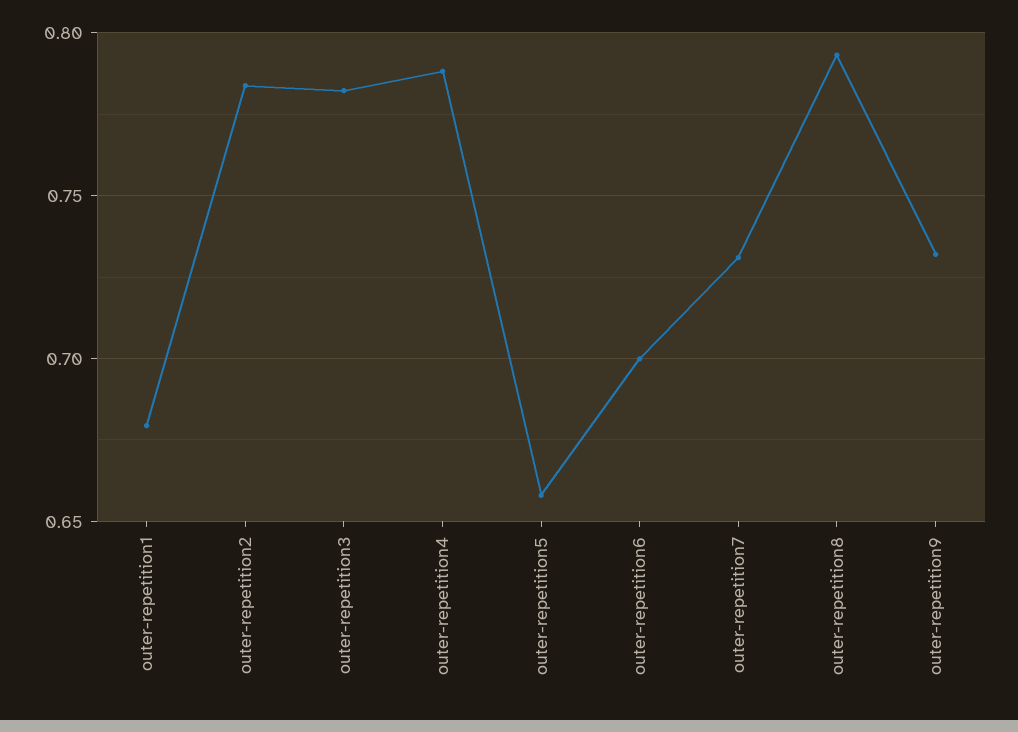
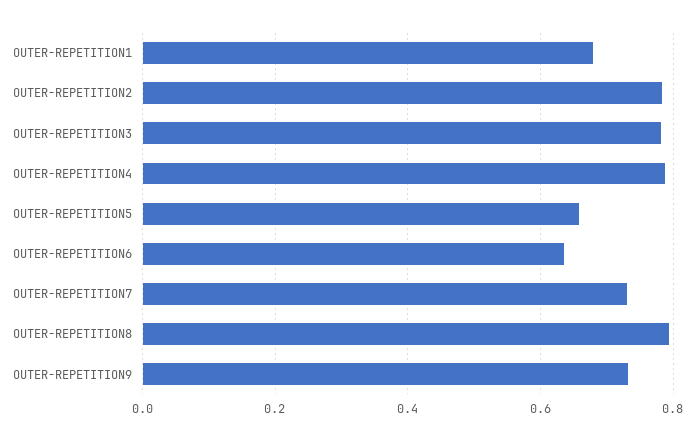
  {
    "outer-repetition1": 0.68,
    "outer-repetition2": 0.785,
    "outer-repetition3": 0.78,
    "outer-repetition4": 0.79,
    "outer-repetition5": 0.66,
-   "outer-repetition6": 0.7,
+   "outer-repetition6": 0.64,
    "outer-repetition7": 0.73,
    "outer-repetition8": 0.795,
    "outer-repetition9": 0.73
  }

